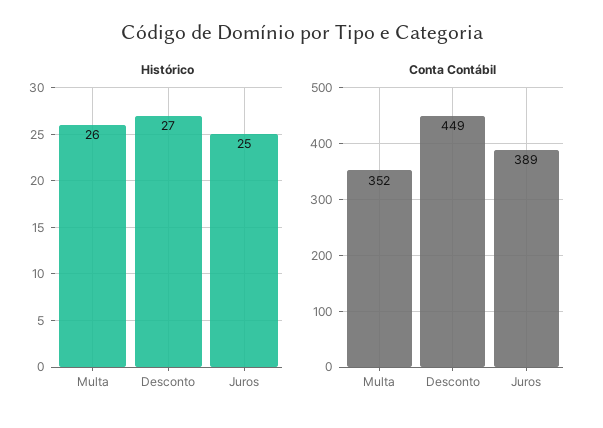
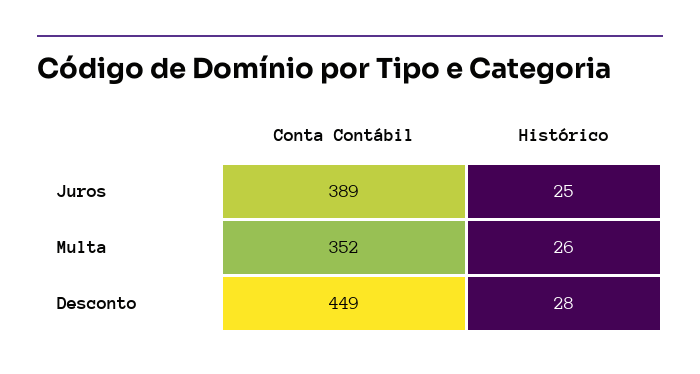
  {
    "Histórico": {
      "Multa": 26,
-     "Desconto": 27,
+     "Desconto": 28,
      "Juros": 25
    },
    "Conta Contábil": {
      "Multa": 352,
      "Desconto": 449,
      "Juros": 389
    }
  }

